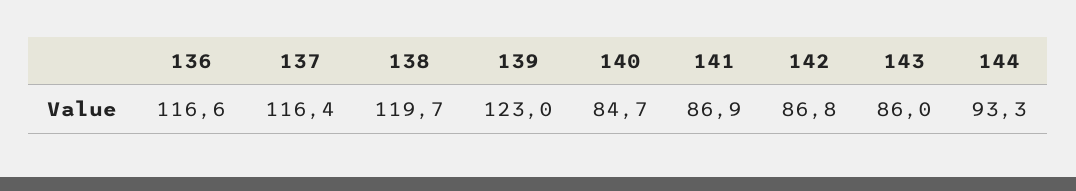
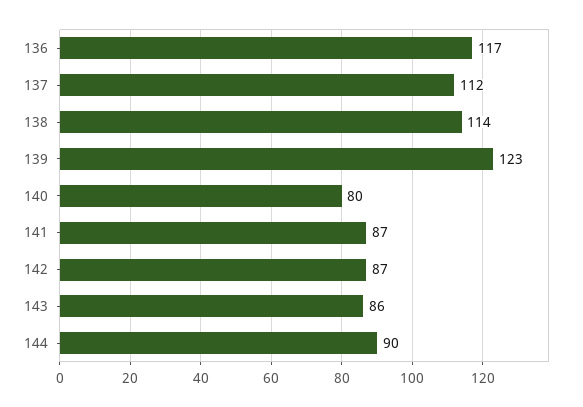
  {
    "136": 116.6,
-   "137": 116.4,
+   "137": 112,
-   "138": 119.7,
+   "138": 114,
    "139": 123,
-   "140": 84.7,
+   "140": 80,
    "141": 86.9,
    "142": 86.8,
    "143": 86,
-   "144": 93.3
+   "144": 90
  }

